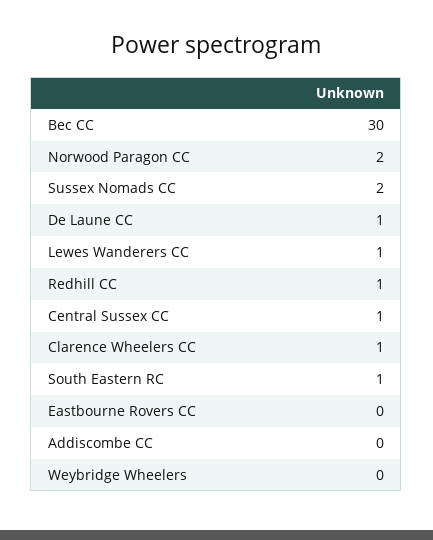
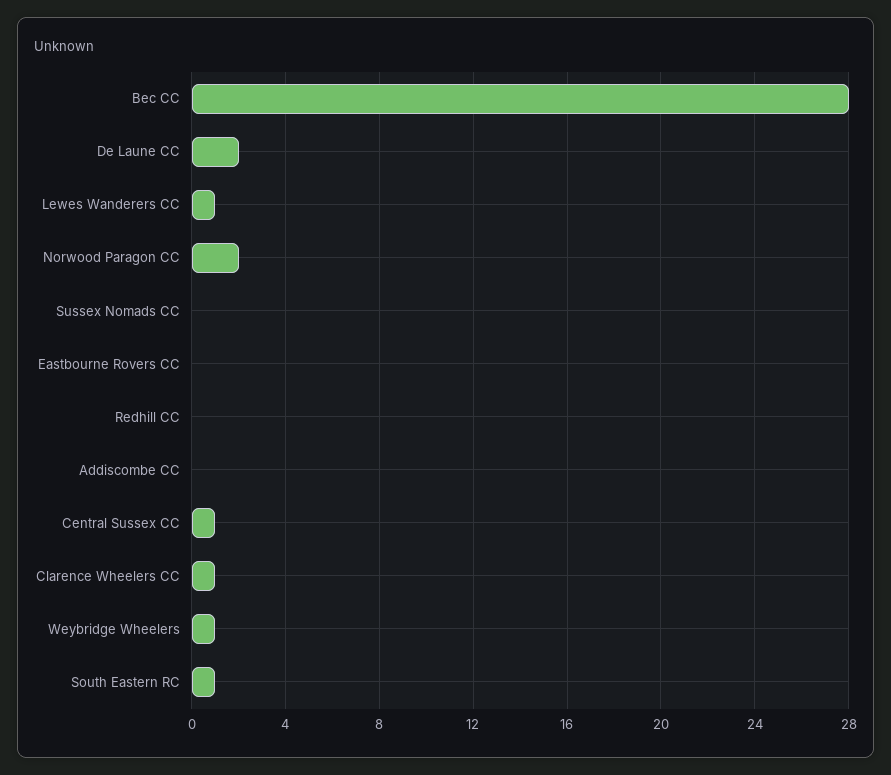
  {
-   "Bec CC": 30,
+   "Bec CC": 28,
    "Norwood Paragon CC": 2,
-   "Sussex Nomads CC": 2,
+   "Sussex Nomads CC": 0,
-   "De Laune CC": 1,
+   "De Laune CC": 2,
    "Lewes Wanderers CC": 1,
-   "Redhill CC": 1,
+   "Redhill CC": 0,
    "Central Sussex CC": 1,
    "Clarence Wheelers CC": 1,
    "South Eastern RC": 1,
    "Eastbourne Rovers CC": 0,
    "Addiscombe CC": 0,
-   "Weybridge Wheelers": 0
+   "Weybridge Wheelers": 1
  }

